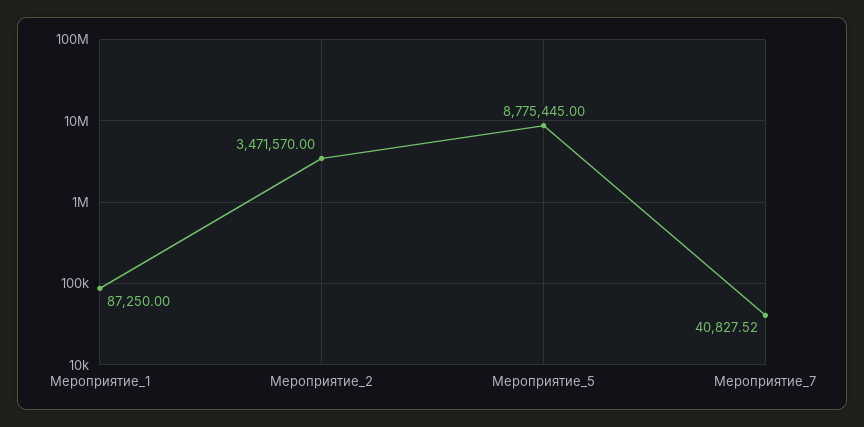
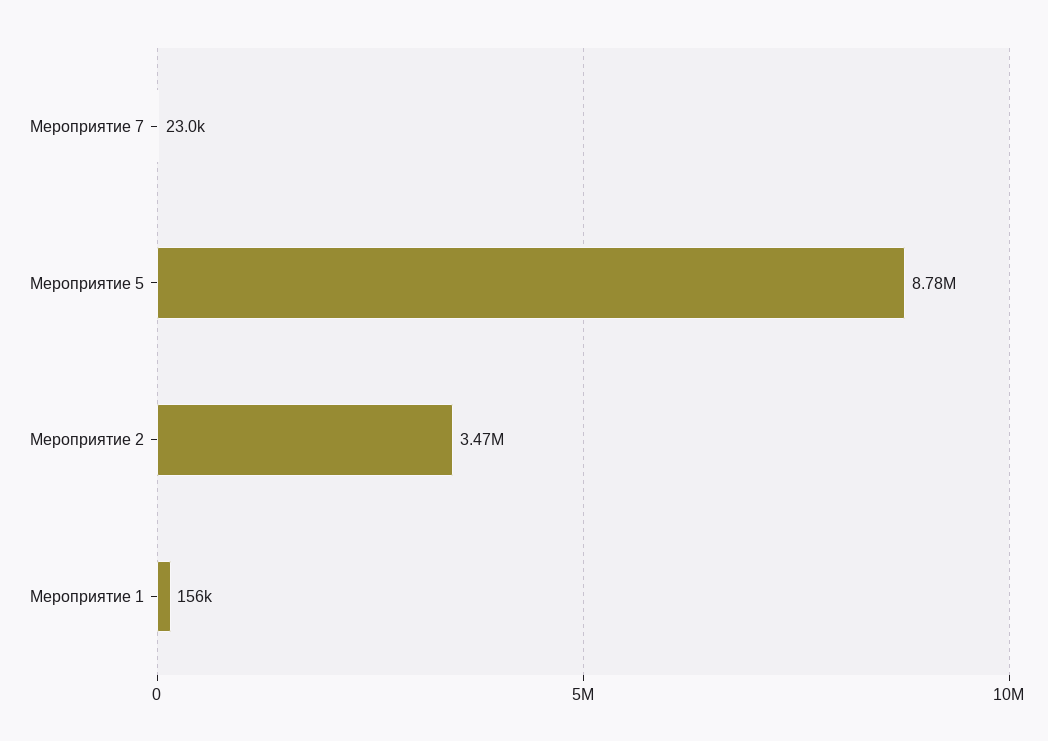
  {
-   "Мероприятие_1": 87250,
+   "Мероприятие_1": 156000,
    "Мероприятие_2": 3471570,
    "Мероприятие_5": 8775445,
-   "Мероприятие_7": 40827.52
+   "Мероприятие_7": 23000
  }

